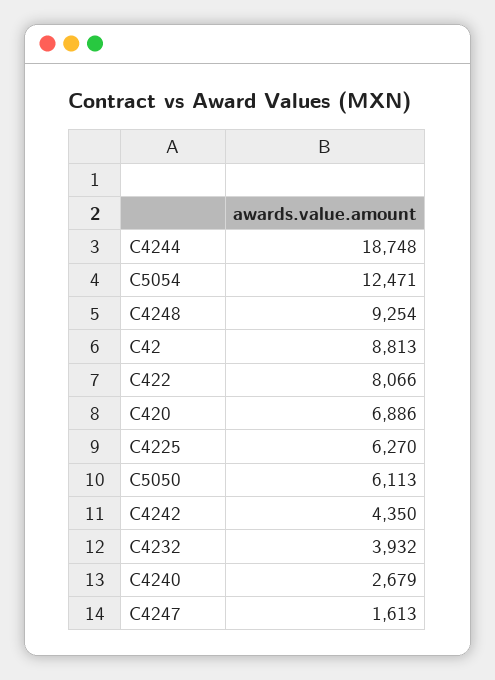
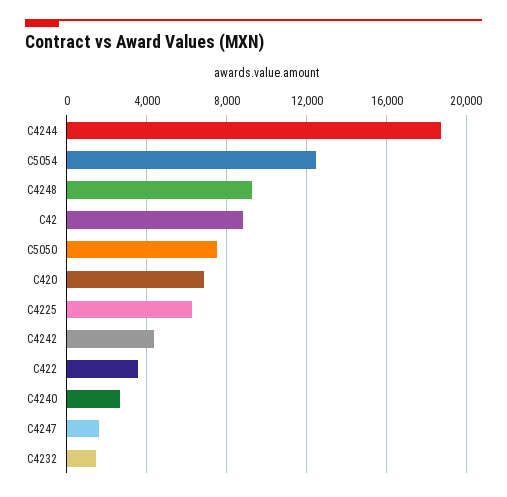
  {
    "C4244": 18748,
    "C5054": 12471,
    "C4248": 9254,
    "C42": 8813,
-   "C422": 8066,
+   "C422": 3500,
    "C420": 6886,
    "C4225": 6270,
-   "C5050": 6113,
+   "C5050": 7500,
    "C4242": 4350,
-   "C4232": 3932,
+   "C4232": 1500,
    "C4240": 2679,
    "C4247": 1613
  }

